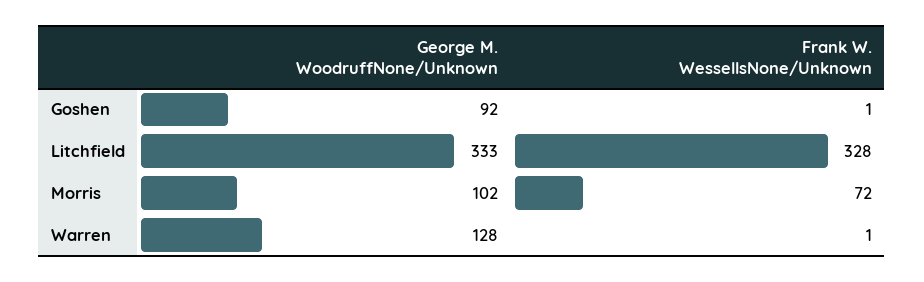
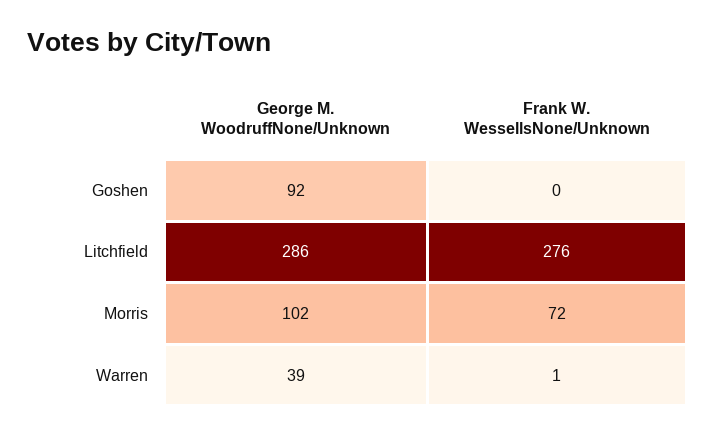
  {
    "George M. WoodruffNone/Unknown": {
      "Goshen": 92,
-     "Litchfield": 333,
+     "Litchfield": 286,
      "Morris": 102,
-     "Warren": 128
+     "Warren": 39
    },
    "Frank W. WessellsNone/Unknown": {
-     "Goshen": 1,
+     "Goshen": 0,
-     "Litchfield": 328,
+     "Litchfield": 276,
      "Morris": 72,
      "Warren": 1
    }
  }

